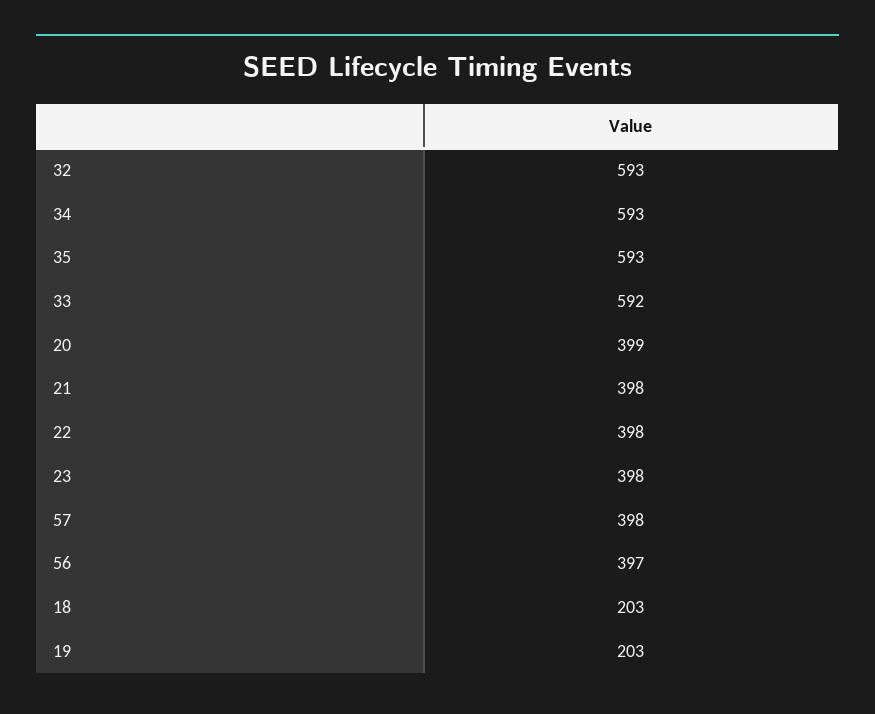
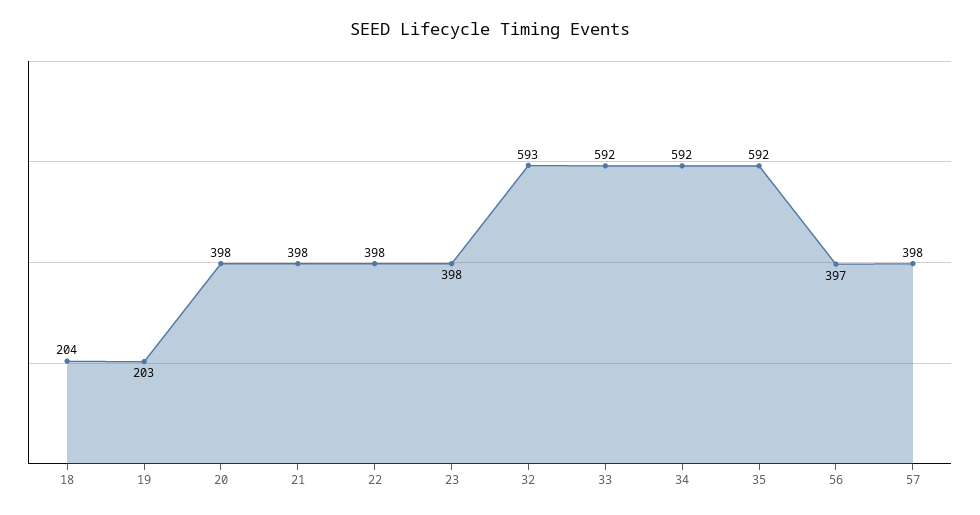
  {
    "32": 593,
-   "34": 593,
+   "34": 592,
-   "35": 593,
+   "35": 592,
    "33": 592,
-   "20": 399,
+   "20": 398,
    "21": 398,
    "22": 398,
    "23": 398,
    "57": 398,
    "56": 397,
-   "18": 203,
+   "18": 204,
    "19": 203
  }

